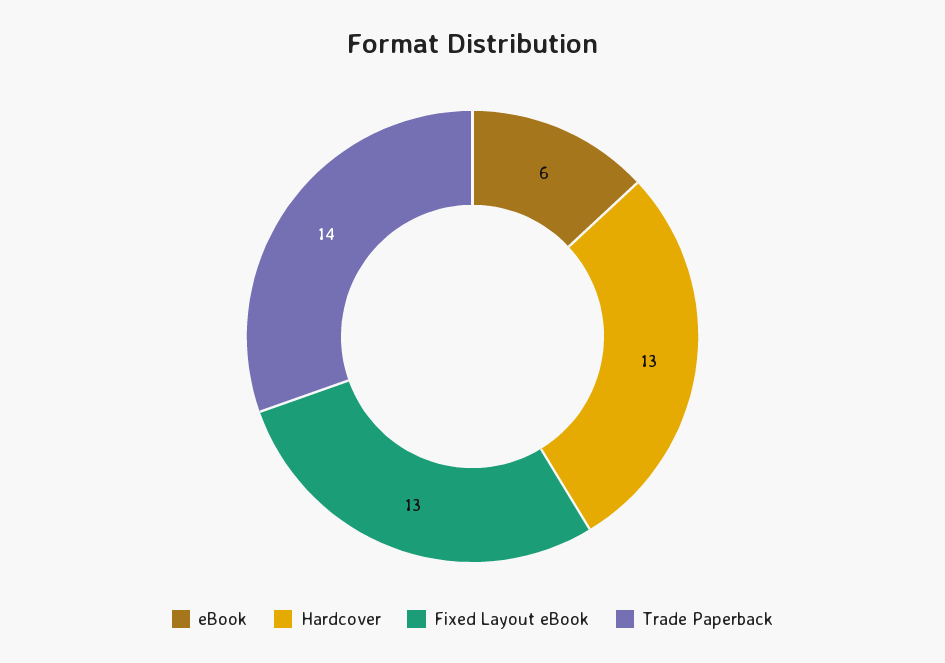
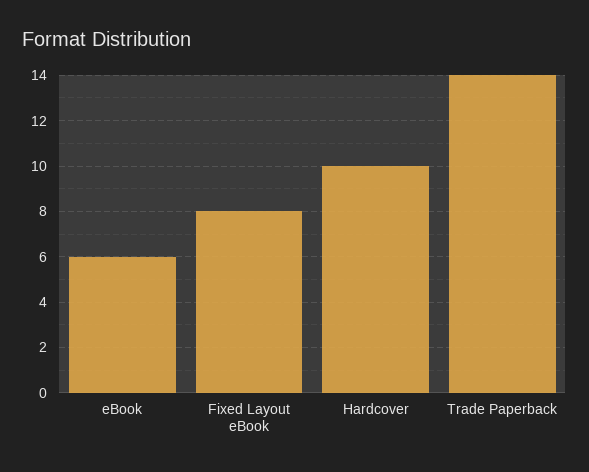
  {
    "eBook": 6,
-   "Hardcover": 13,
+   "Hardcover": 10,
-   "Fixed Layout eBook": 13,
+   "Fixed Layout eBook": 8,
    "Trade Paperback": 14
  }

